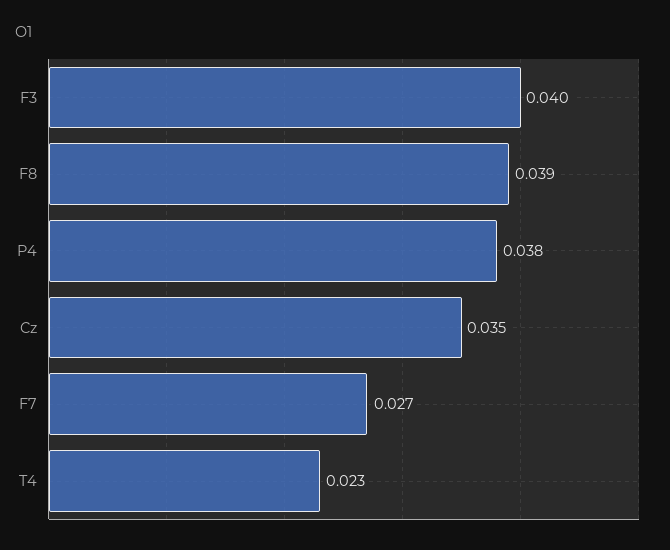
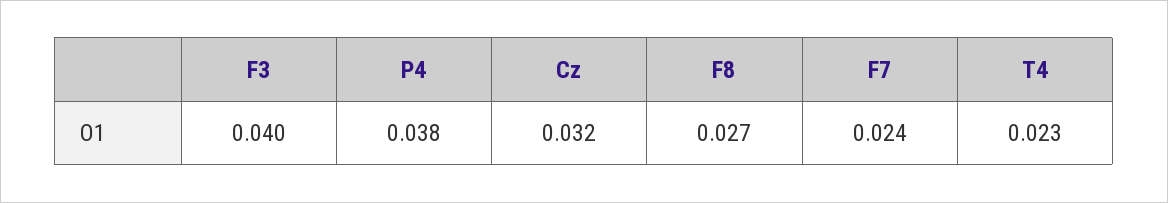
  {
    "F3": 0.04,
-   "F8": 0.039,
+   "F8": 0.027,
    "P4": 0.038,
-   "Cz": 0.035,
+   "Cz": 0.032,
-   "F7": 0.027,
+   "F7": 0.024,
    "T4": 0.023
  }

